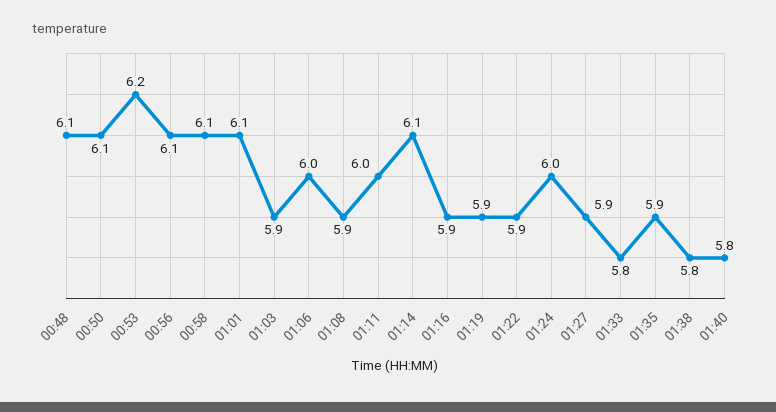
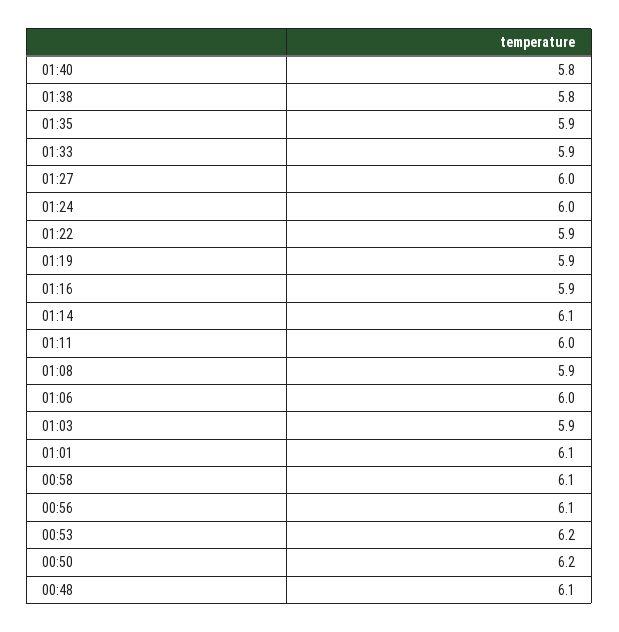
  {
    "00:48": 6.1,
-   "00:50": 6.1,
+   "00:50": 6.2,
    "00:53": 6.2,
    "00:56": 6.1,
    "00:58": 6.1,
    "01:01": 6.1,
    "01:03": 5.9,
    "01:06": 6,
    "01:08": 5.9,
    "01:11": 6,
    "01:14": 6.1,
    "01:16": 5.9,
    "01:19": 5.9,
    "01:22": 5.9,
    "01:24": 6,
-   "01:27": 5.9,
+   "01:27": 6,
-   "01:33": 5.8,
+   "01:33": 5.9,
    "01:35": 5.9,
    "01:38": 5.8,
    "01:40": 5.8
  }

